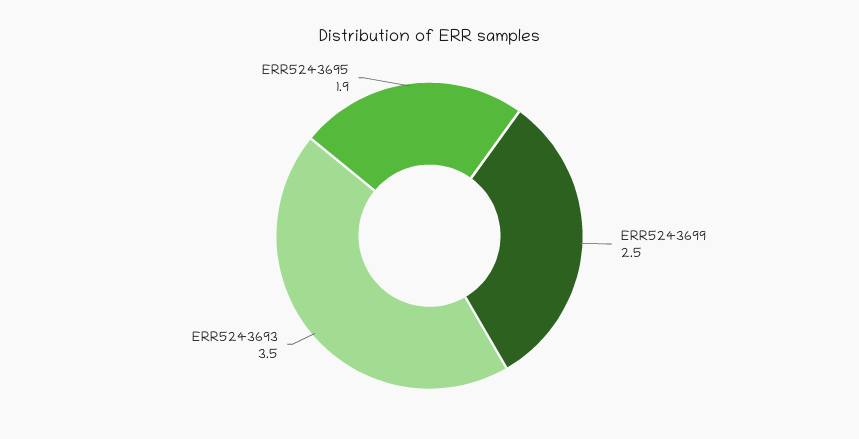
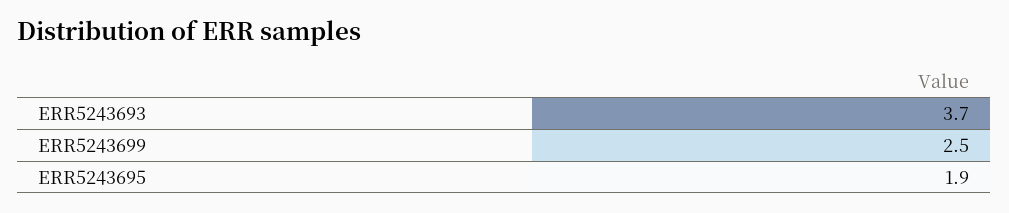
  {
    "ERR5243699": 2.5,
-   "ERR5243693": 3.5,
+   "ERR5243693": 3.7,
    "ERR5243695": 1.9
  }

